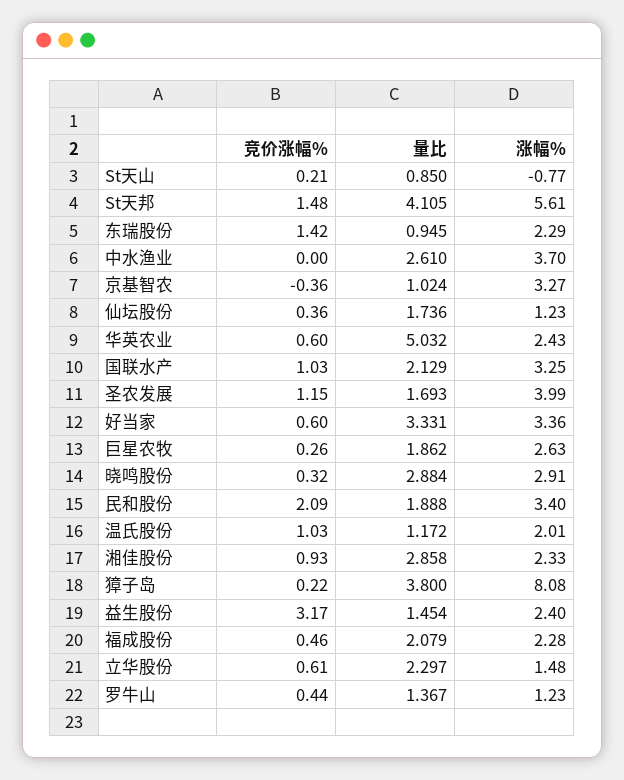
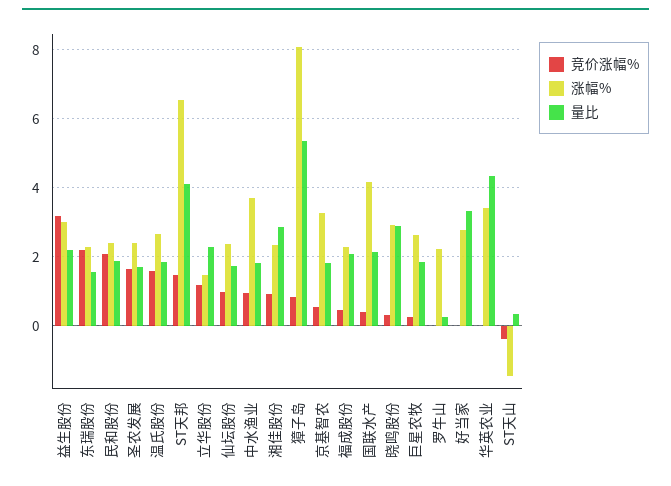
  {
    "竞价涨幅%": {
-     "St天山": 0.21,
+     "St天山": -0.4,
      "St天邦": 1.48,
-     "东瑞股份": 1.42,
+     "东瑞股份": 2.2,
-     "中水渔业": 0,
+     "中水渔业": 1,
-     "京基智农": -0.36,
+     "京基智农": 0.6,
-     "仙坛股份": 0.36,
+     "仙坛股份": 1,
-     "华英农业": 0.6,
+     "华英农业": 0,
-     "国联水产": 1.03,
+     "国联水产": 0.4,
-     "圣农发展": 1.15,
+     "圣农发展": 1.6,
-     "好当家": 0.6,
+     "好当家": 0,
      "巨星农牧": 0.26,
      "晓鸣股份": 0.32,
      "民和股份": 2.09,
-     "温氏股份": 1.03,
+     "温氏股份": 1.6,
      "湘佳股份": 0.93,
-     "獐子岛": 0.22,
+     "獐子岛": 0.8,
      "益生股份": 3.17,
      "福成股份": 0.46,
-     "立华股份": 0.61,
+     "立华股份": 1.2,
-     "罗牛山": 0.44
+     "罗牛山": 0
    },
    "量比": {
-     "St天山": 0.85,
+     "St天山": 0.4,
      "St天邦": 4.105,
-     "东瑞股份": 0.945,
+     "东瑞股份": 1.6,
-     "中水渔业": 2.61,
+     "中水渔业": 1.8,
-     "京基智农": 1.024,
+     "京基智农": 1.8,
      "仙坛股份": 1.736,
-     "华英农业": 5.032,
+     "华英农业": 4.4,
      "国联水产": 2.129,
      "圣农发展": 1.693,
      "好当家": 3.331,
      "巨星农牧": 1.862,
      "晓鸣股份": 2.884,
      "民和股份": 1.888,
-     "温氏股份": 1.172,
+     "温氏股份": 1.8,
      "湘佳股份": 2.858,
-     "獐子岛": 3.8,
+     "獐子岛": 5.4,
-     "益生股份": 1.454,
+     "益生股份": 2.2,
      "福成股份": 2.079,
      "立华股份": 2.297,
-     "罗牛山": 1.367
+     "罗牛山": 0.2
    },
    "涨幅%": {
-     "St天山": -0.77,
+     "St天山": -1.4,
-     "St天邦": 5.61,
+     "St天邦": 6.6,
      "东瑞股份": 2.29,
      "中水渔业": 3.7,
      "京基智农": 3.27,
-     "仙坛股份": 1.23,
+     "仙坛股份": 2.4,
-     "华英农业": 2.43,
+     "华英农业": 3.4,
-     "国联水产": 3.25,
+     "国联水产": 4.2,
-     "圣农发展": 3.99,
+     "圣农发展": 2.4,
-     "好当家": 3.36,
+     "好当家": 2.8,
      "巨星农牧": 2.63,
      "晓鸣股份": 2.91,
-     "民和股份": 3.4,
+     "民和股份": 2.4,
-     "温氏股份": 2.01,
+     "温氏股份": 2.6,
      "湘佳股份": 2.33,
      "獐子岛": 8.08,
-     "益生股份": 2.4,
+     "益生股份": 3,
      "福成股份": 2.28,
      "立华股份": 1.48,
-     "罗牛山": 1.23
+     "罗牛山": 2.2
    }
  }

